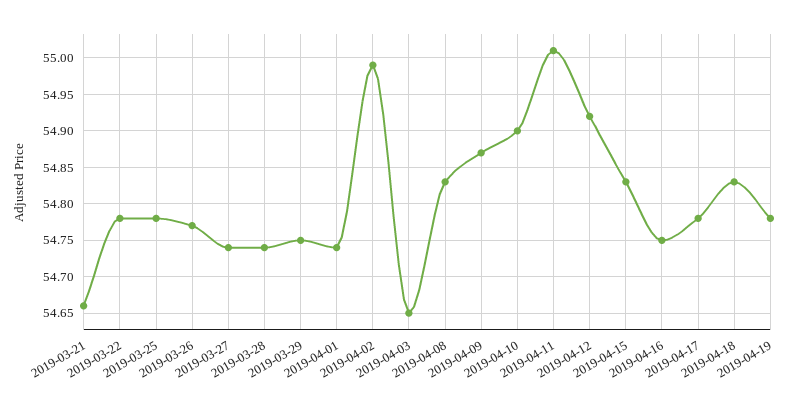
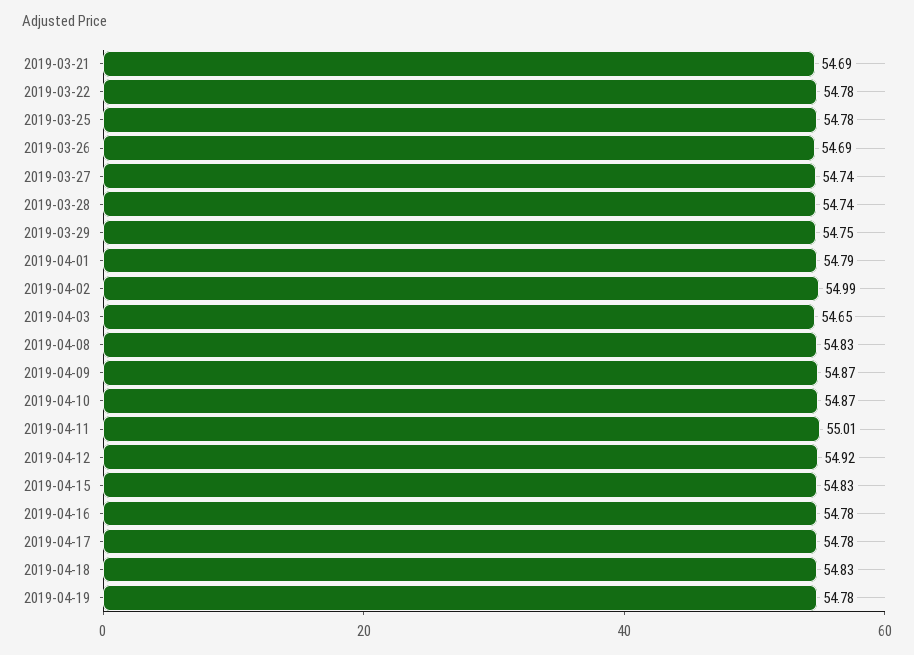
  {
-   "2019-03-21": 54.66,
+   "2019-03-21": 54.69,
    "2019-03-22": 54.78,
    "2019-03-25": 54.78,
-   "2019-03-26": 54.77,
+   "2019-03-26": 54.69,
    "2019-03-27": 54.74,
    "2019-03-28": 54.74,
    "2019-03-29": 54.75,
-   "2019-04-01": 54.74,
+   "2019-04-01": 54.79,
    "2019-04-02": 54.99,
    "2019-04-03": 54.65,
    "2019-04-08": 54.83,
    "2019-04-09": 54.87,
-   "2019-04-10": 54.9,
+   "2019-04-10": 54.87,
    "2019-04-11": 55.01,
    "2019-04-12": 54.92,
    "2019-04-15": 54.83,
-   "2019-04-16": 54.75,
+   "2019-04-16": 54.78,
    "2019-04-17": 54.78,
    "2019-04-18": 54.83,
    "2019-04-19": 54.78
  }

